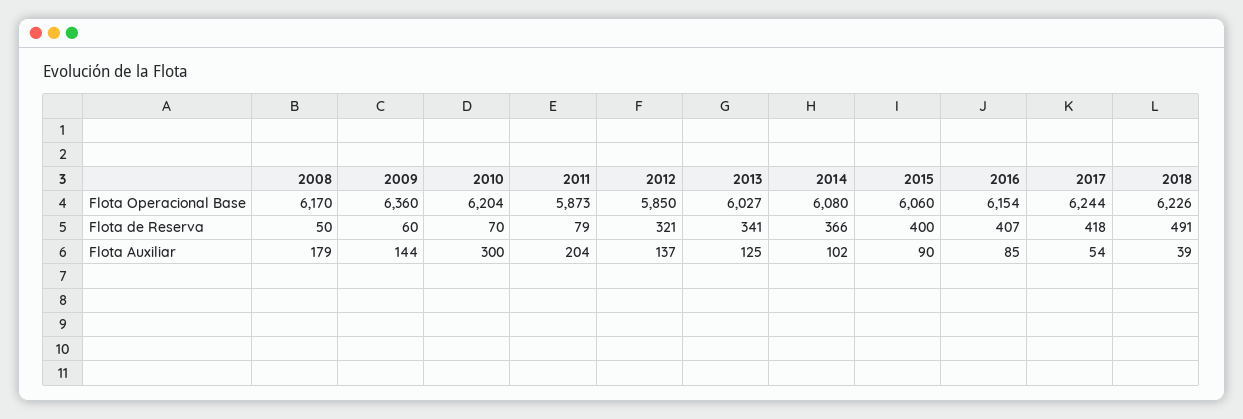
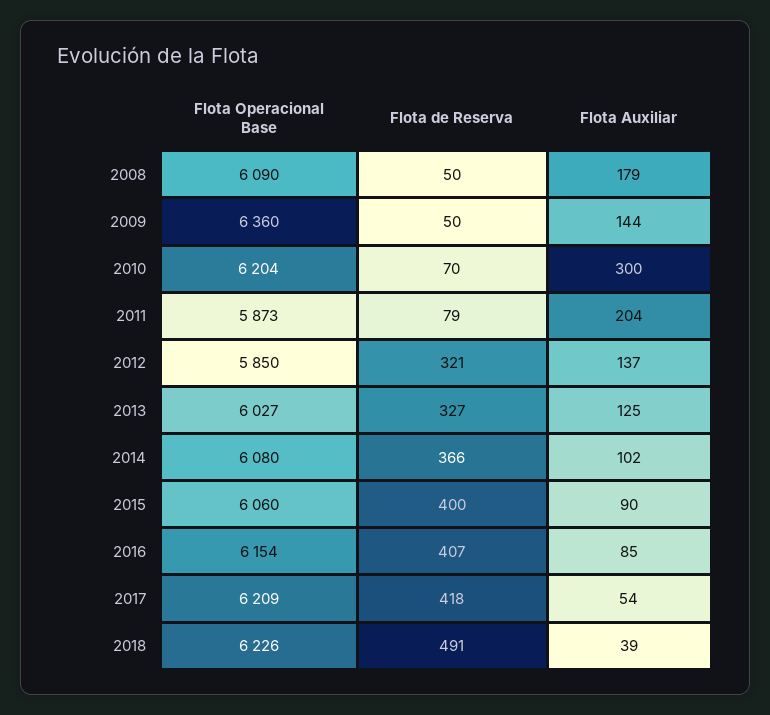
  {
    "2008": {
-     "Flota Operacional Base": 6170,
+     "Flota Operacional Base": 6090,
      "Flota de Reserva": 50,
      "Flota Auxiliar": 179
    },
    "2009": {
      "Flota Operacional Base": 6360,
-     "Flota de Reserva": 60,
+     "Flota de Reserva": 50,
      "Flota Auxiliar": 144
    },
    "2010": {
      "Flota Operacional Base": 6204,
      "Flota de Reserva": 70,
      "Flota Auxiliar": 300
    },
    "2011": {
      "Flota Operacional Base": 5873,
      "Flota de Reserva": 79,
      "Flota Auxiliar": 204
    },
    "2012": {
      "Flota Operacional Base": 5850,
      "Flota de Reserva": 321,
      "Flota Auxiliar": 137
    },
    "2013": {
      "Flota Operacional Base": 6027,
-     "Flota de Reserva": 341,
+     "Flota de Reserva": 327,
      "Flota Auxiliar": 125
    },
    "2014": {
      "Flota Operacional Base": 6080,
      "Flota de Reserva": 366,
      "Flota Auxiliar": 102
    },
    "2015": {
      "Flota Operacional Base": 6060,
      "Flota de Reserva": 400,
      "Flota Auxiliar": 90
    },
    "2016": {
      "Flota Operacional Base": 6154,
      "Flota de Reserva": 407,
      "Flota Auxiliar": 85
    },
    "2017": {
-     "Flota Operacional Base": 6244,
+     "Flota Operacional Base": 6209,
      "Flota de Reserva": 418,
      "Flota Auxiliar": 54
    },
    "2018": {
      "Flota Operacional Base": 6226,
      "Flota de Reserva": 491,
      "Flota Auxiliar": 39
    }
  }

